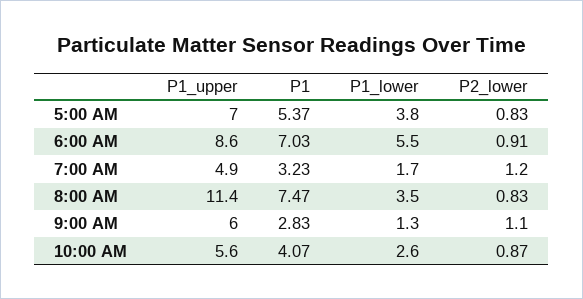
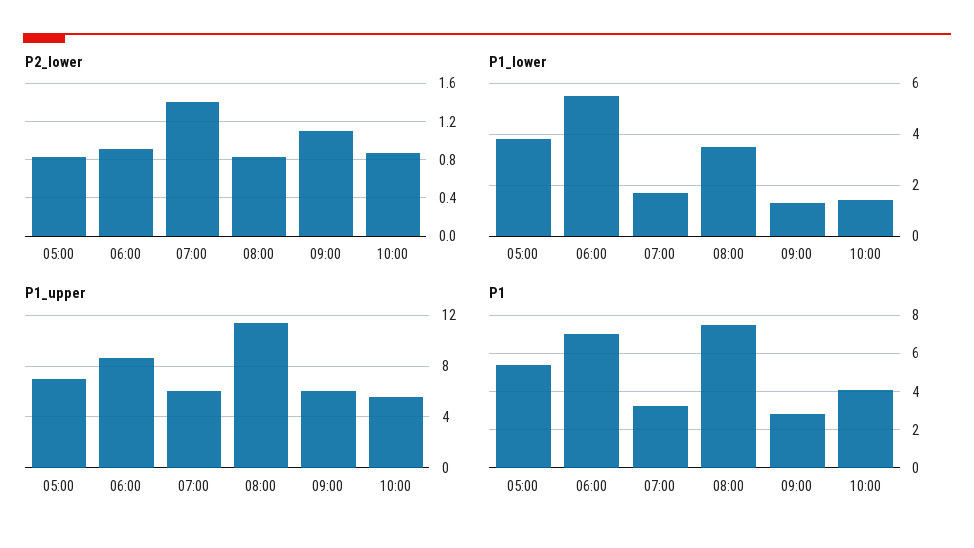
  {
    "P1_upper": {
      "5:00 AM": 7,
      "6:00 AM": 8.6,
-     "7:00 AM": 4.9,
+     "7:00 AM": 6,
      "8:00 AM": 11.4,
      "9:00 AM": 6,
      "10:00 AM": 5.6
    },
    "P1": {
      "5:00 AM": 5.37,
      "6:00 AM": 7.03,
      "7:00 AM": 3.23,
      "8:00 AM": 7.47,
      "9:00 AM": 2.83,
      "10:00 AM": 4.07
    },
    "P1_lower": {
      "5:00 AM": 3.8,
      "6:00 AM": 5.5,
      "7:00 AM": 1.7,
      "8:00 AM": 3.5,
      "9:00 AM": 1.3,
-     "10:00 AM": 2.6
+     "10:00 AM": 1.5
    },
    "P2_lower": {
      "5:00 AM": 0.83,
      "6:00 AM": 0.91,
-     "7:00 AM": 1.2,
+     "7:00 AM": 1.4,
      "8:00 AM": 0.83,
      "9:00 AM": 1.1,
      "10:00 AM": 0.87
    }
  }

